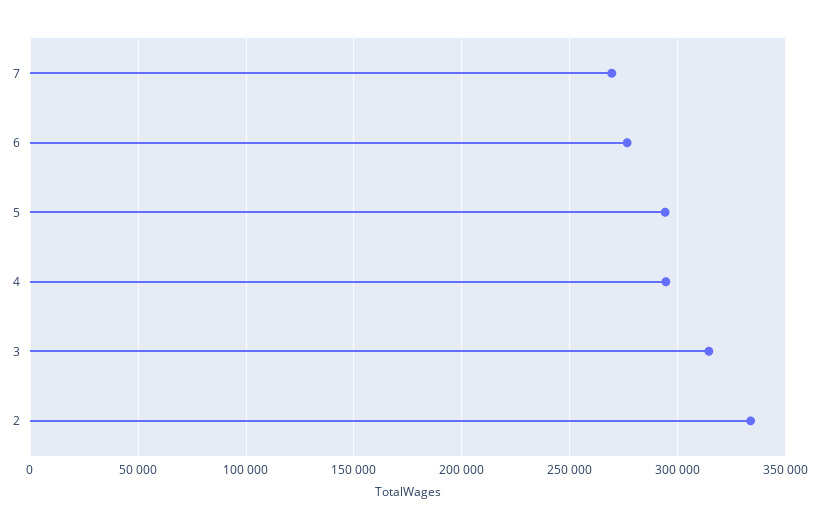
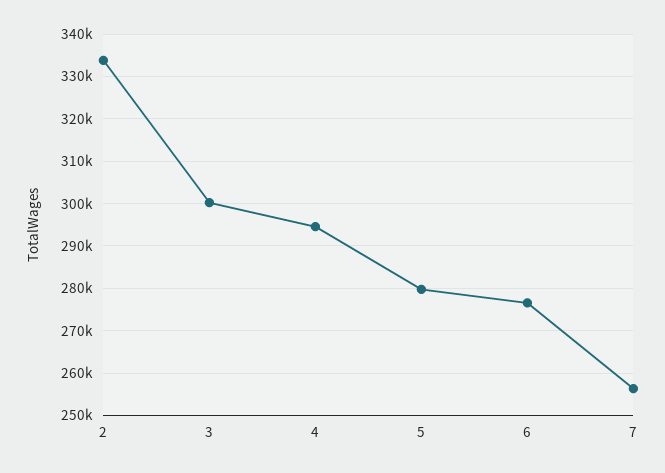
  {
-   "7": 270000,
+   "7": 256000,
    "6": 276000,
-   "5": 295000,
+   "5": 280000,
    "4": 294000,
-   "3": 315000,
+   "3": 300000,
    "2": 334000
  }

